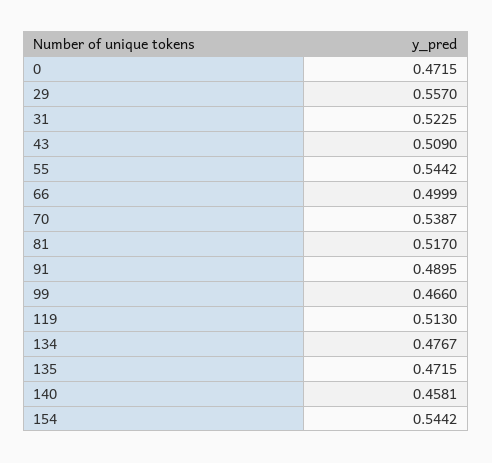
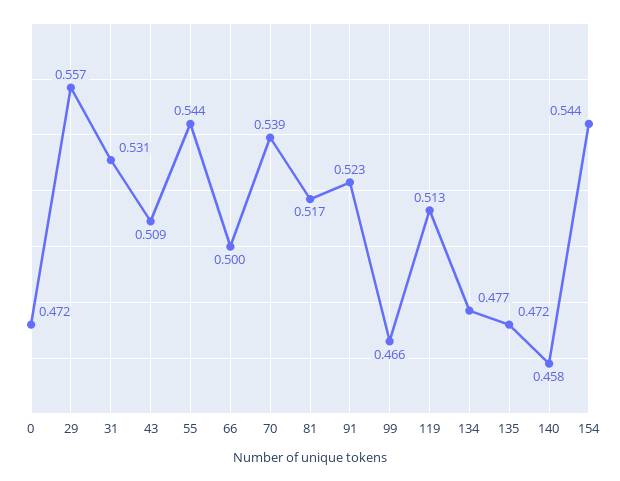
  {
    "0": 0.4715,
    "29": 0.557,
-   "31": 0.5225,
+   "31": 0.531,
    "43": 0.509,
    "55": 0.5442,
    "66": 0.4999,
    "70": 0.5387,
    "81": 0.517,
-   "91": 0.4895,
+   "91": 0.523,
    "99": 0.466,
    "119": 0.513,
    "134": 0.4767,
    "135": 0.4715,
    "140": 0.4581,
    "154": 0.5442
  }

